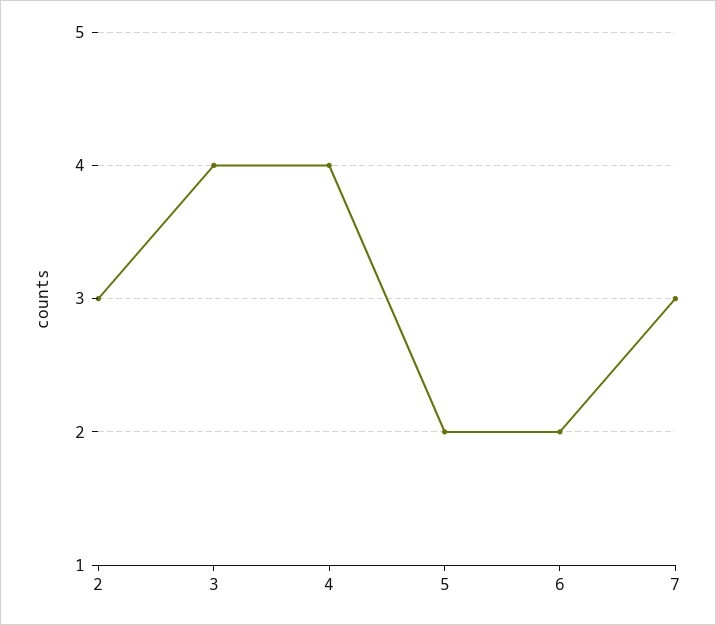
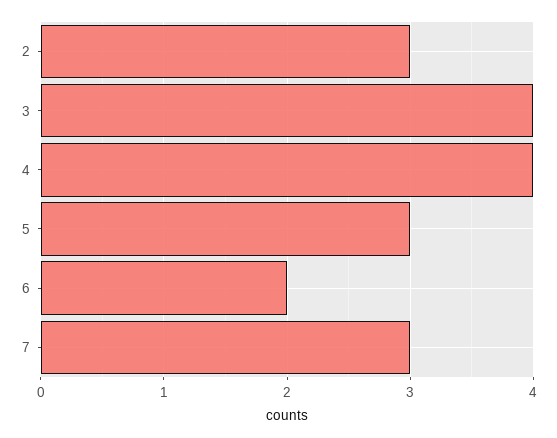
  {
    "2": 3,
    "3": 4,
    "4": 4,
-   "5": 2,
+   "5": 3,
    "6": 2,
    "7": 3
  }

